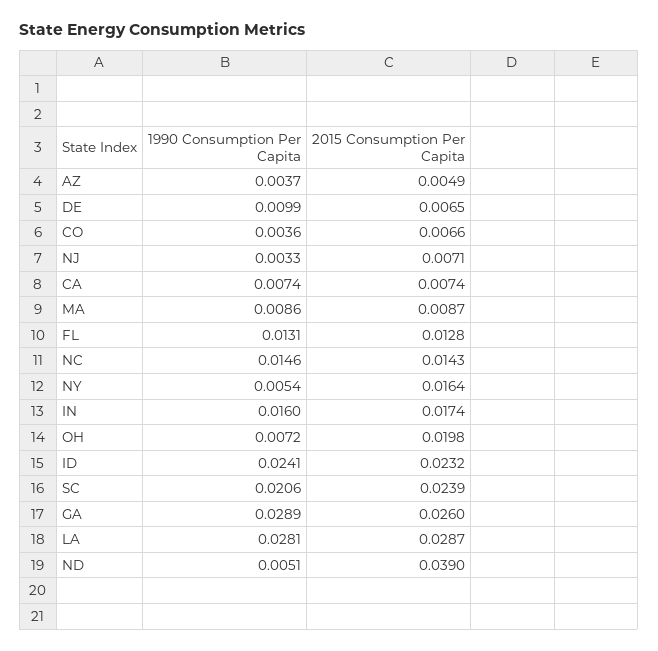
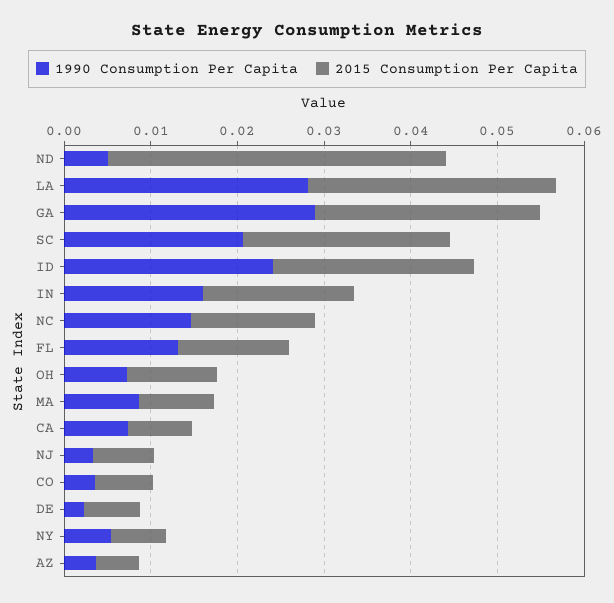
  {
    "1990 Consumption Per Capita": {
      "AZ": 0.0037,
-     "DE": 0.0099,
+     "DE": 0.002,
      "CO": 0.0036,
      "NJ": 0.0033,
      "CA": 0.0074,
      "MA": 0.0086,
      "FL": 0.0131,
      "NC": 0.0146,
      "NY": 0.0054,
      "IN": 0.016,
      "OH": 0.0072,
      "ID": 0.0241,
      "SC": 0.0206,
      "GA": 0.0289,
      "LA": 0.0281,
      "ND": 0.0051
    },
    "2015 Consumption Per Capita": {
      "AZ": 0.0049,
      "DE": 0.0065,
      "CO": 0.0066,
      "NJ": 0.0071,
      "CA": 0.0074,
      "MA": 0.0087,
      "FL": 0.0128,
      "NC": 0.0143,
-     "NY": 0.0164,
+     "NY": 0.006,
      "IN": 0.0174,
-     "OH": 0.0198,
+     "OH": 0.01,
      "ID": 0.0232,
      "SC": 0.0239,
      "GA": 0.026,
      "LA": 0.0287,
      "ND": 0.039
    }
  }

